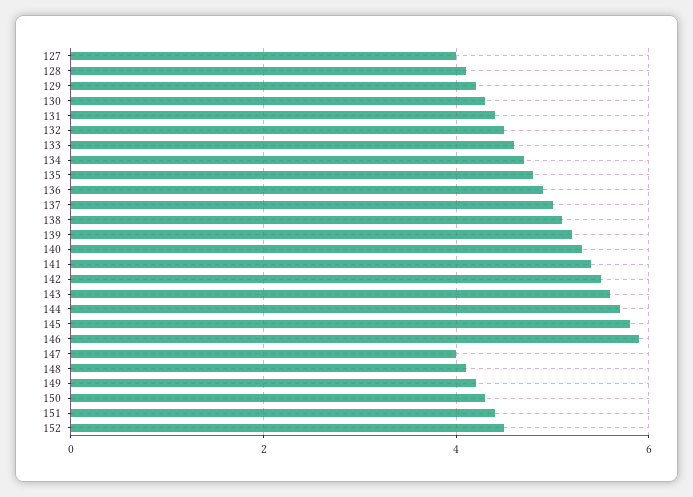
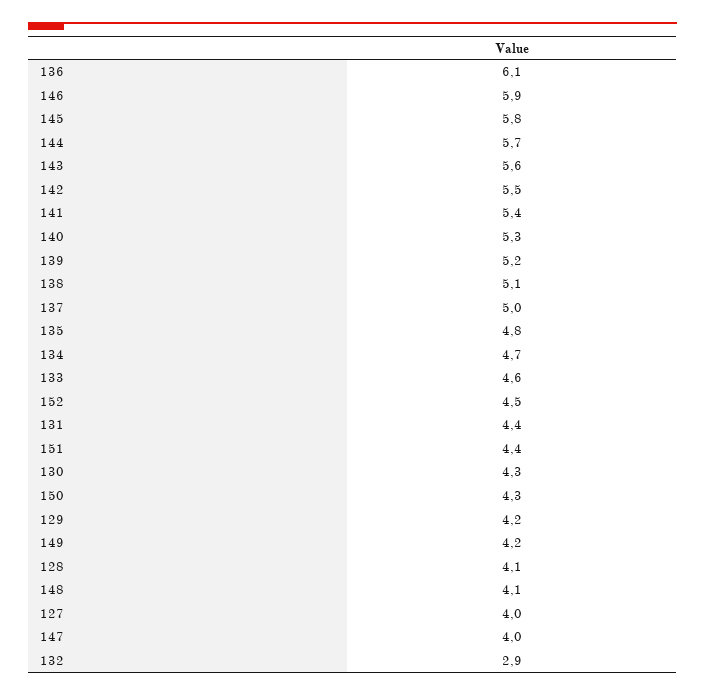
  {
    "127": 4,
    "128": 4.1,
    "129": 4.2,
    "130": 4.3,
    "131": 4.4,
-   "132": 4.5,
+   "132": 2.9,
    "133": 4.6,
    "134": 4.7,
    "135": 4.8,
-   "136": 5,
+   "136": 6.1,
    "137": 5,
    "138": 5.1,
    "139": 5.2,
    "140": 5.3,
    "141": 5.4,
    "142": 5.5,
    "143": 5.6,
    "144": 5.7,
    "145": 5.8,
    "146": 5.9,
    "147": 4,
    "148": 4.1,
    "149": 4.2,
    "150": 4.3,
    "151": 4.4,
    "152": 4.5
  }

